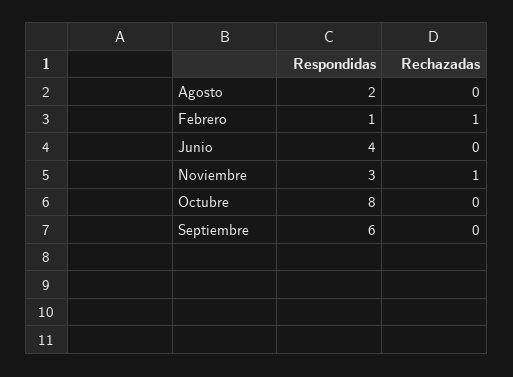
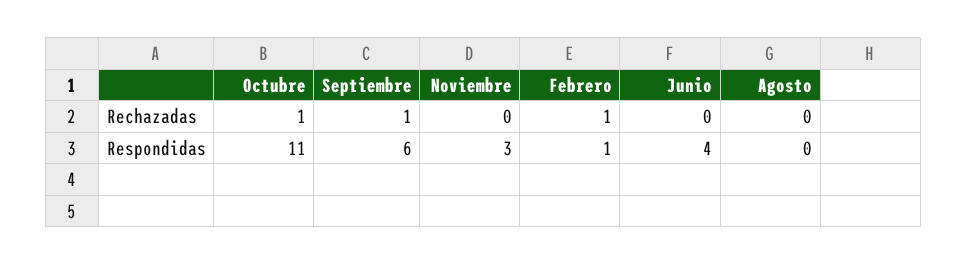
  {
    "Respondidas": {
-     "Agosto": 2,
+     "Agosto": 0,
      "Febrero": 1,
      "Junio": 4,
      "Noviembre": 3,
-     "Octubre": 8,
+     "Octubre": 11,
      "Septiembre": 6
    },
    "Rechazadas": {
      "Agosto": 0,
      "Febrero": 1,
      "Junio": 0,
-     "Noviembre": 1,
+     "Noviembre": 0,
-     "Octubre": 0,
+     "Octubre": 1,
-     "Septiembre": 0
+     "Septiembre": 1
    }
  }

